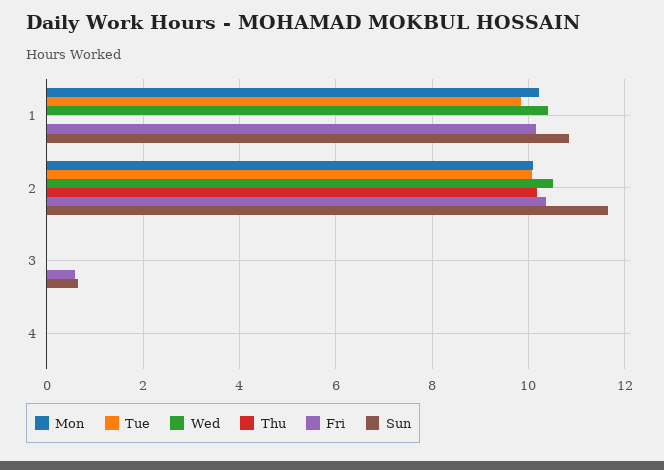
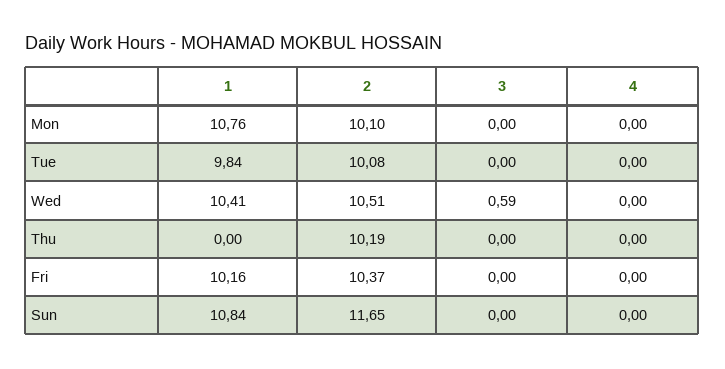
  {
    "Mon": {
-     "1": 10.2,
+     "1": 10.76,
      "2": 10.1,
      "3": 0,
      "4": 0
    },
    "Tue": {
      "1": 9.84,
      "2": 10.08,
      "3": 0,
      "4": 0
    },
    "Wed": {
      "1": 10.41,
      "2": 10.51,
-     "3": 0,
+     "3": 0.59,
      "4": 0
    },
    "Thu": {
      "1": 0,
      "2": 10.19,
      "3": 0,
      "4": 0
    },
    "Fri": {
      "1": 10.16,
      "2": 10.37,
-     "3": 0.6,
+     "3": 0,
      "4": 0
    },
    "Sun": {
      "1": 10.84,
      "2": 11.65,
-     "3": 0.6,
+     "3": 0,
      "4": 0
    }
  }

